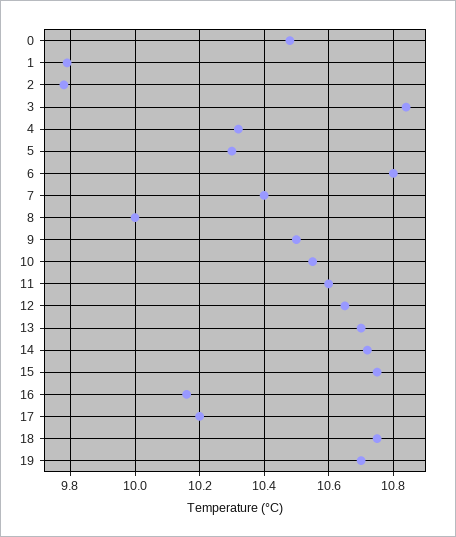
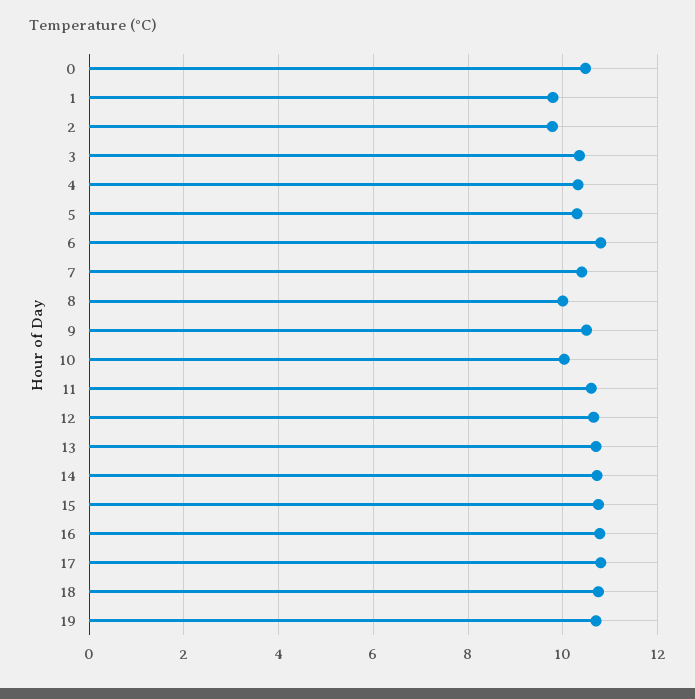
  {
    "0": 10.5,
    "1": 9.8,
    "2": 9.8,
-   "3": 10.85,
+   "3": 10.4,
    "4": 10.3,
    "5": 10.3,
    "6": 10.8,
    "7": 10.4,
    "8": 10,
    "9": 10.5,
-   "10": 10.55,
+   "10": 10,
    "11": 10.6,
    "12": 10.65,
    "13": 10.7,
    "14": 10.7,
    "15": 10.75,
-   "16": 10.15,
+   "16": 10.8,
-   "17": 10.2,
+   "17": 10.8,
    "18": 10.75,
    "19": 10.7
  }

